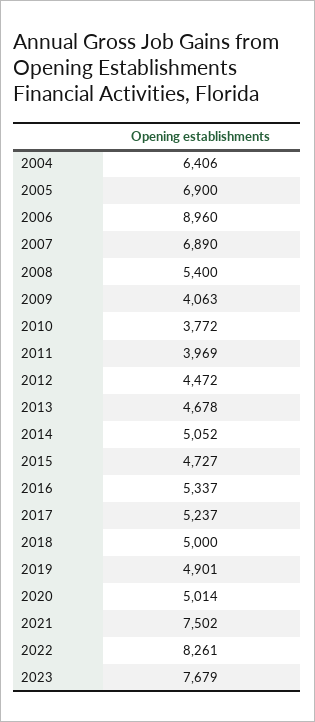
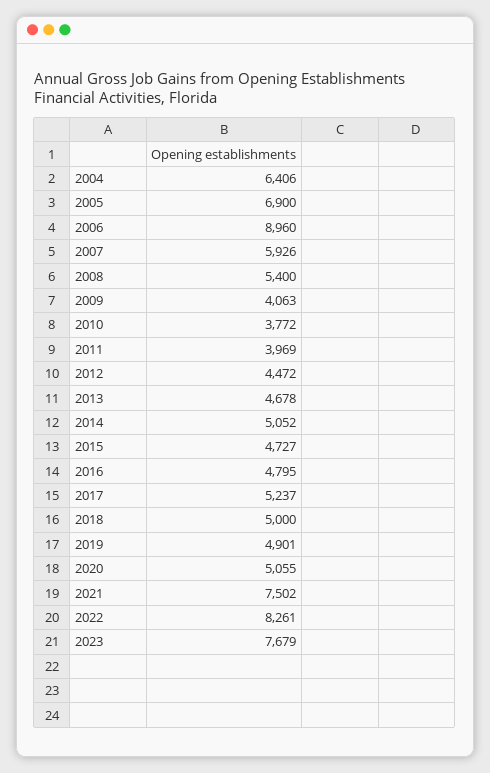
  {
    "2004": 6406,
    "2005": 6900,
    "2006": 8960,
-   "2007": 6890,
+   "2007": 5926,
    "2008": 5400,
    "2009": 4063,
    "2010": 3772,
    "2011": 3969,
    "2012": 4472,
    "2013": 4678,
    "2014": 5052,
    "2015": 4727,
-   "2016": 5337,
+   "2016": 4795,
    "2017": 5237,
    "2018": 5000,
    "2019": 4901,
-   "2020": 5014,
+   "2020": 5055,
    "2021": 7502,
    "2022": 8261,
    "2023": 7679
  }

